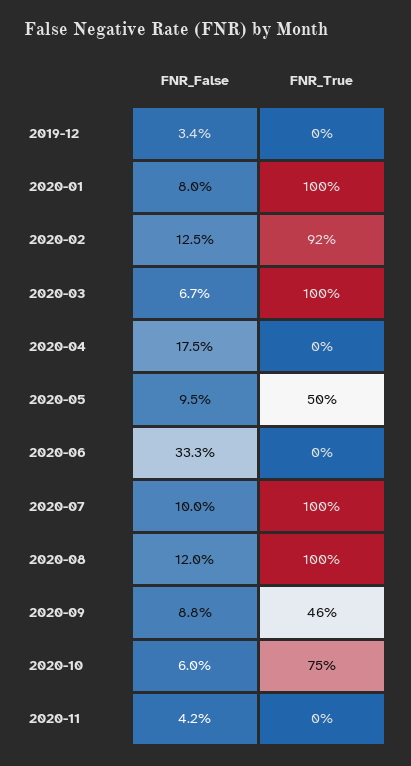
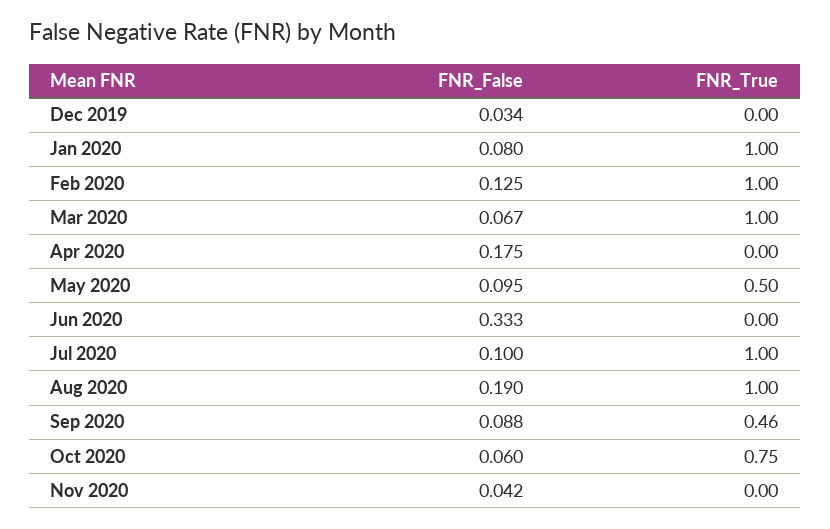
  {
    "FNR_False": {
      "2019-12": 0.034,
      "2020-01": 0.08,
      "2020-02": 0.125,
      "2020-03": 0.067,
      "2020-04": 0.175,
      "2020-05": 0.095,
      "2020-06": 0.333,
      "2020-07": 0.1,
-     "2020-08": 0.12,
+     "2020-08": 0.19,
      "2020-09": 0.088,
      "2020-10": 0.06,
      "2020-11": 0.042
    },
    "FNR_True": {
      "2019-12": 0,
      "2020-01": 1,
-     "2020-02": 0.92,
+     "2020-02": 1,
      "2020-03": 1,
      "2020-04": 0,
      "2020-05": 0.5,
      "2020-06": 0,
      "2020-07": 1,
      "2020-08": 1,
      "2020-09": 0.46,
      "2020-10": 0.75,
      "2020-11": 0
    }
  }

